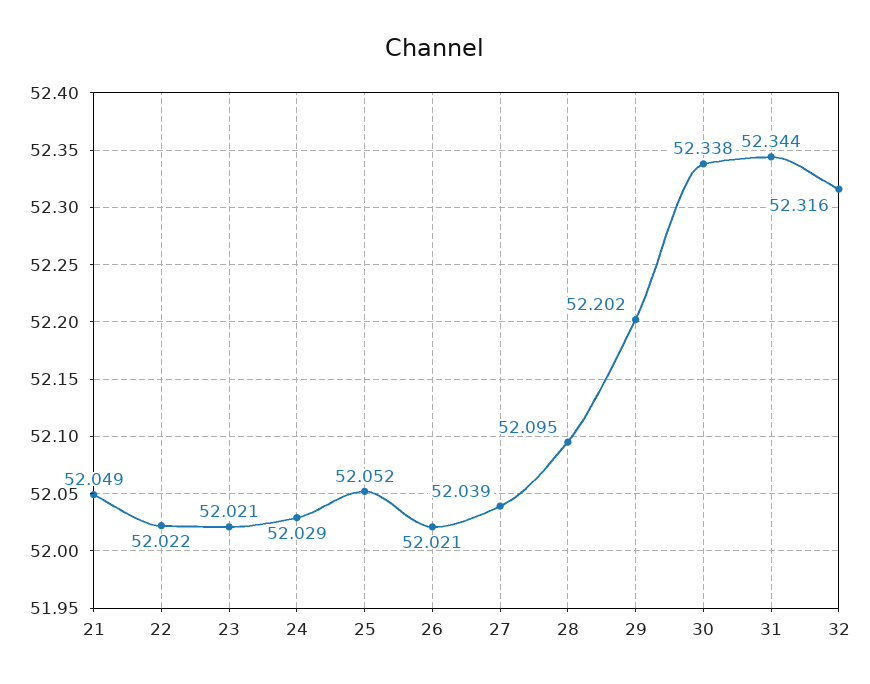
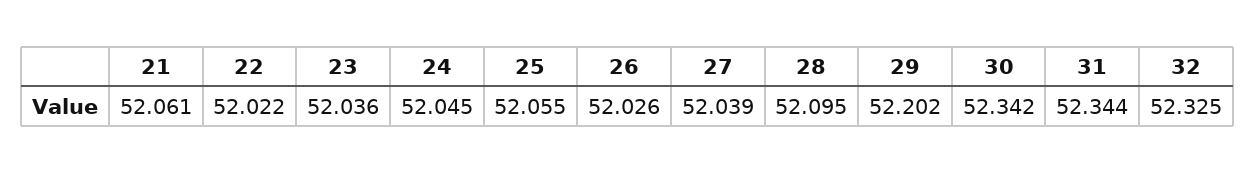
  {
-   "21": 52.049,
+   "21": 52.061,
    "22": 52.022,
-   "23": 52.021,
+   "23": 52.036,
-   "24": 52.029,
+   "24": 52.045,
-   "25": 52.052,
+   "25": 52.055,
-   "26": 52.021,
+   "26": 52.026,
    "27": 52.039,
    "28": 52.095,
    "29": 52.202,
-   "30": 52.338,
+   "30": 52.342,
    "31": 52.344,
-   "32": 52.316
+   "32": 52.325
  }

